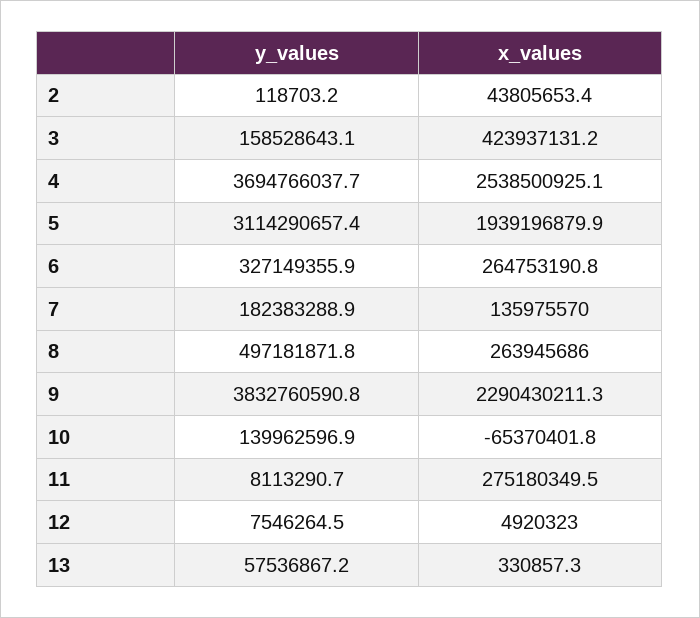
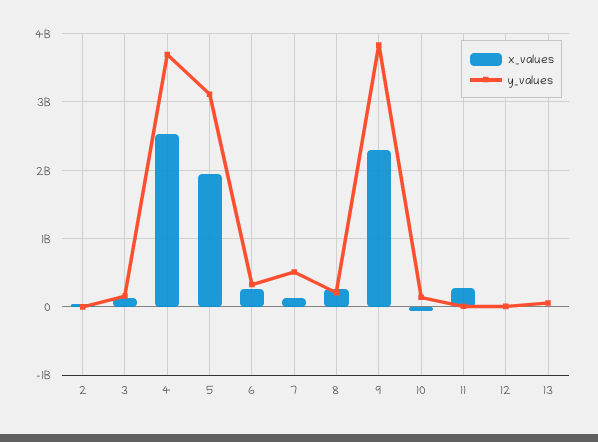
  {
    "y_values": {
      "2": 118703.2,
      "3": 158528643.1,
      "4": 3694766037.7,
      "5": 3114290657.4,
      "6": 327149355.9,
-     "7": 182383288.9,
+     "7": 500000000,
-     "8": 497181871.8,
+     "8": 200000000,
      "9": 3832760590.8,
      "10": 139962596.9,
      "11": 8113290.7,
      "12": 7546264.5,
      "13": 57536867.2
    },
    "x_values": {
      "2": 43805653.4,
-     "3": 423937131.2,
+     "3": 100000000,
      "4": 2538500925.1,
      "5": 1939196879.9,
      "6": 264753190.8,
      "7": 135975570,
      "8": 263945686,
      "9": 2290430211.3,
      "10": -65370401.8,
      "11": 275180349.5,
      "12": 4920323,
      "13": 330857.3
    }
  }

